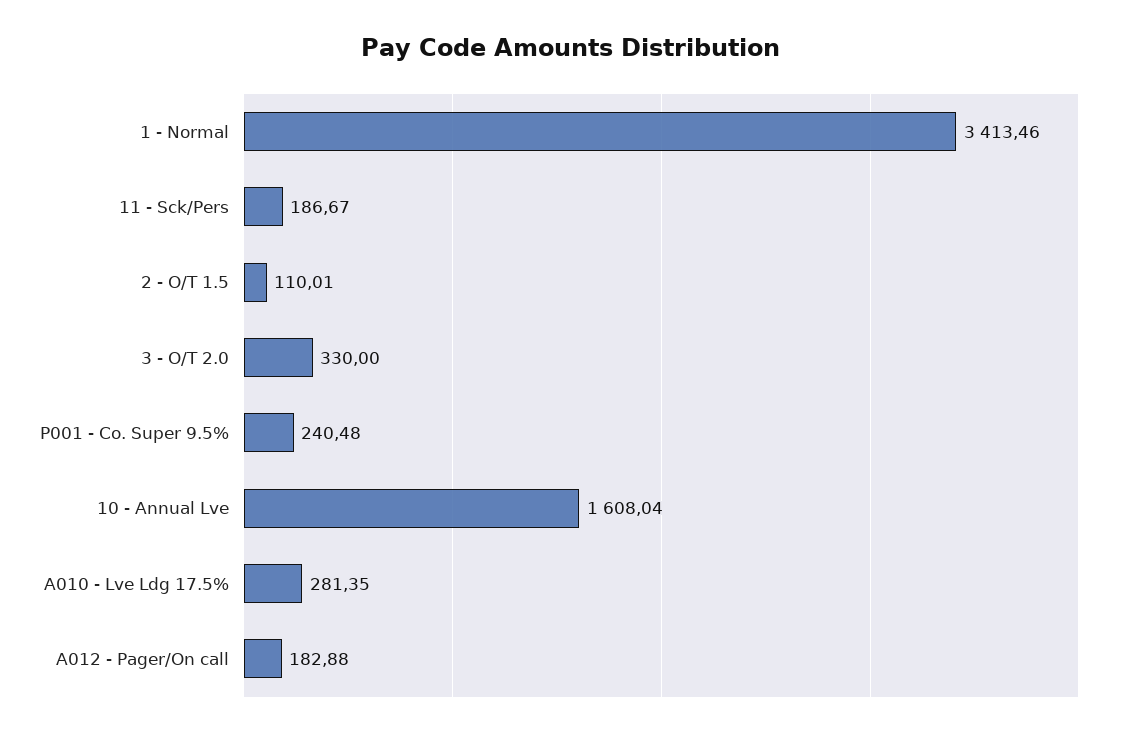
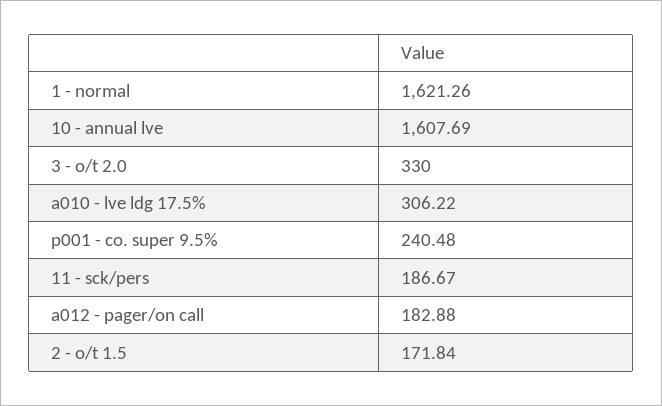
  {
-   "1 - Normal": 3413.46,
+   "1 - Normal": 1621.26,
    "11 - Sck/Pers": 186.67,
-   "2 - O/T 1.5": 110.01,
+   "2 - O/T 1.5": 171.84,
    "3 - O/T 2.0": 330,
    "P001 - Co. Super 9.5%": 240.48,
-   "10 - Annual Lve": 1608.04,
+   "10 - Annual Lve": 1607.69,
-   "A010 - Lve Ldg 17.5%": 281.35,
+   "A010 - Lve Ldg 17.5%": 306.22,
    "A012 - Pager/On call": 182.88
  }

